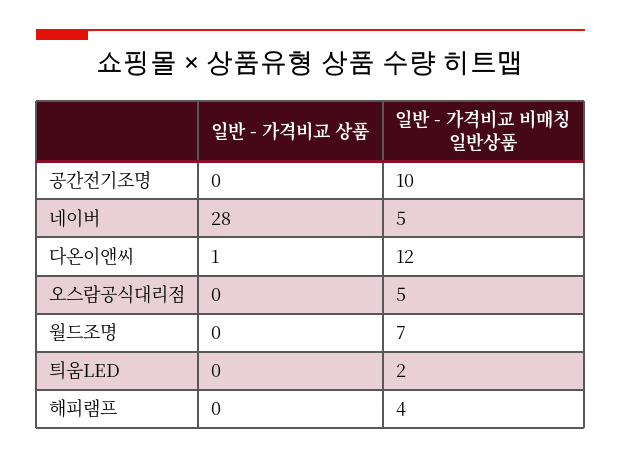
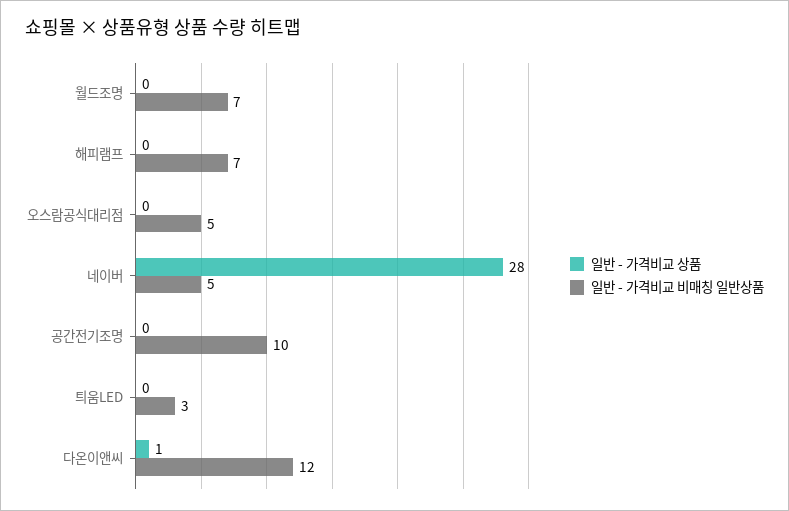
  {
    "일반 - 가격비교 상품": {
      "공간전기조명": 0,
      "네이버": 28,
      "다온이앤씨": 1,
      "오스람공식대리점": 0,
      "월드조명": 0,
      "틔움LED": 0,
      "해피램프": 0
    },
    "일반 - 가격비교 비매칭 일반상품": {
      "공간전기조명": 10,
      "네이버": 5,
      "다온이앤씨": 12,
      "오스람공식대리점": 5,
      "월드조명": 7,
-     "틔움LED": 2,
+     "틔움LED": 3,
-     "해피램프": 4
+     "해피램프": 7
    }
  }

